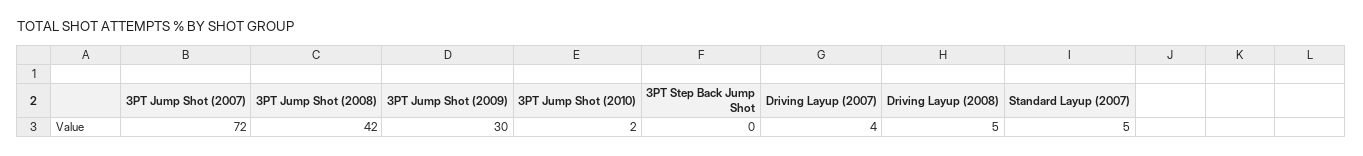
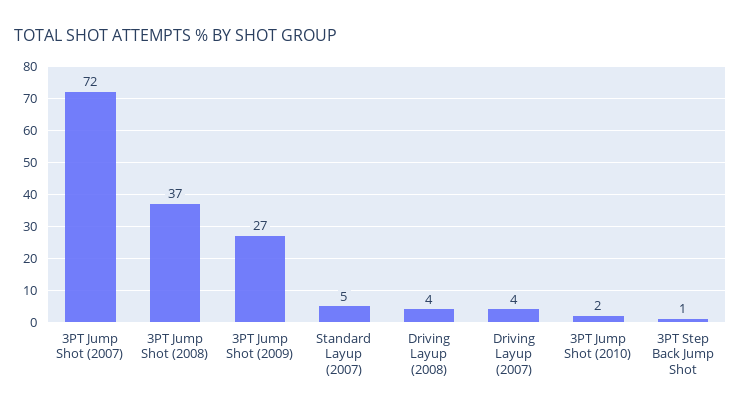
  {
    "3PT Jump Shot (2007)": 72,
-   "3PT Jump Shot (2008)": 42,
+   "3PT Jump Shot (2008)": 37,
-   "3PT Jump Shot (2009)": 30,
+   "3PT Jump Shot (2009)": 27,
    "3PT Jump Shot (2010)": 2,
-   "3PT Step Back Jump Shot": 0,
+   "3PT Step Back Jump Shot": 1,
    "Driving Layup (2007)": 4,
-   "Driving Layup (2008)": 5,
+   "Driving Layup (2008)": 4,
    "Standard Layup (2007)": 5
  }

